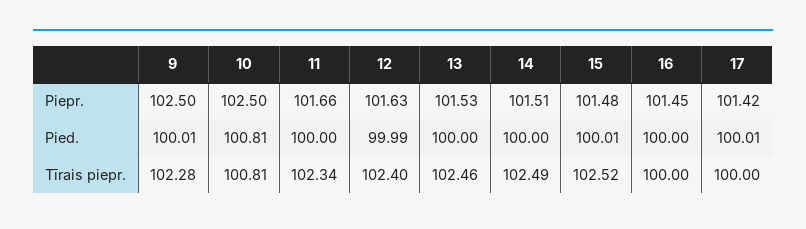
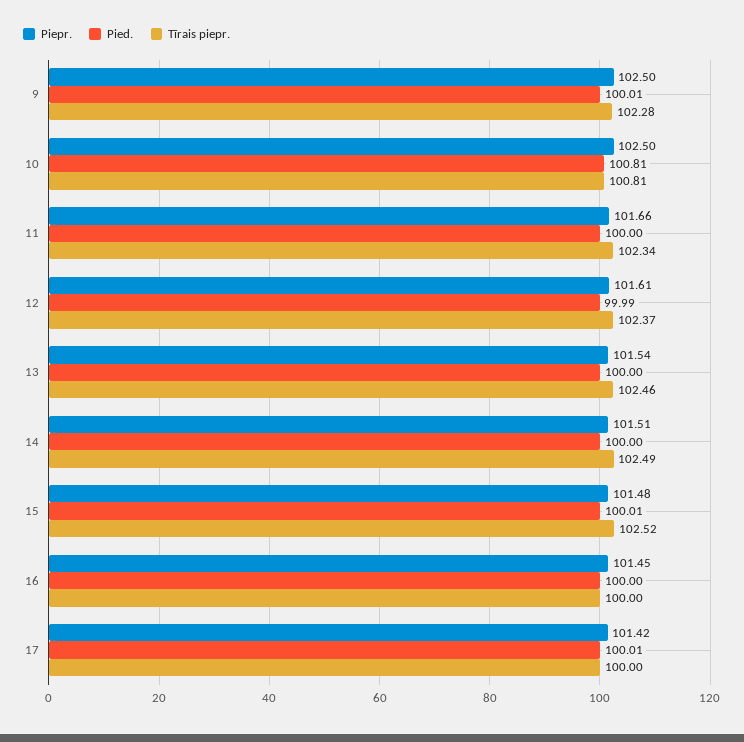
  {
    "Piepr.": {
      "9": 102.5,
      "10": 102.5,
      "11": 101.66,
-     "12": 101.63,
+     "12": 101.61,
-     "13": 101.53,
+     "13": 101.54,
      "14": 101.51,
      "15": 101.48,
      "16": 101.45,
      "17": 101.42
    },
    "Pied.": {
      "9": 100.01,
      "10": 100.81,
      "11": 100,
      "12": 99.99,
      "13": 100,
      "14": 100,
      "15": 100.01,
      "16": 100,
      "17": 100.01
    },
    "Tīrais piepr.": {
      "9": 102.28,
      "10": 100.81,
      "11": 102.34,
-     "12": 102.4,
+     "12": 102.37,
      "13": 102.46,
      "14": 102.49,
      "15": 102.52,
      "16": 100,
      "17": 100
    }
  }

